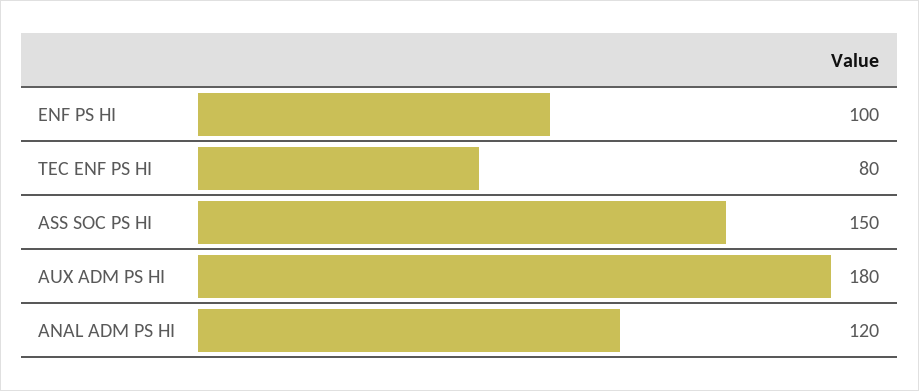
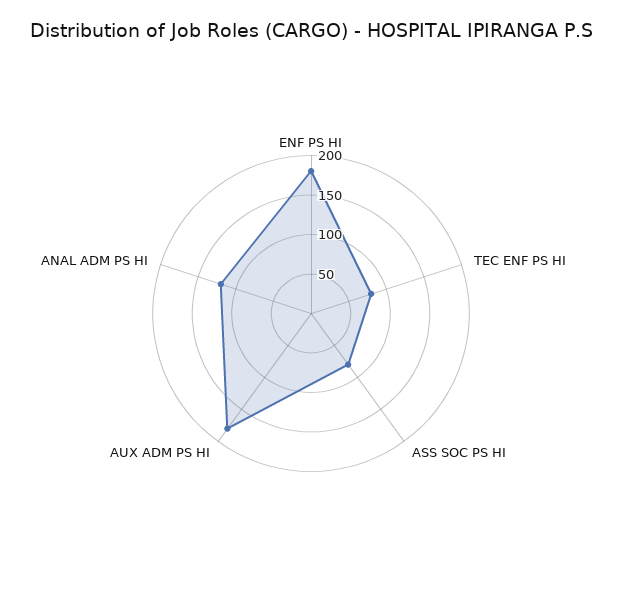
  {
-   "ENF PS HI": 100,
+   "ENF PS HI": 175,
    "TEC ENF PS HI": 80,
-   "ASS SOC PS HI": 150,
+   "ASS SOC PS HI": 75,
    "AUX ADM PS HI": 180,
    "ANAL ADM PS HI": 120
  }

